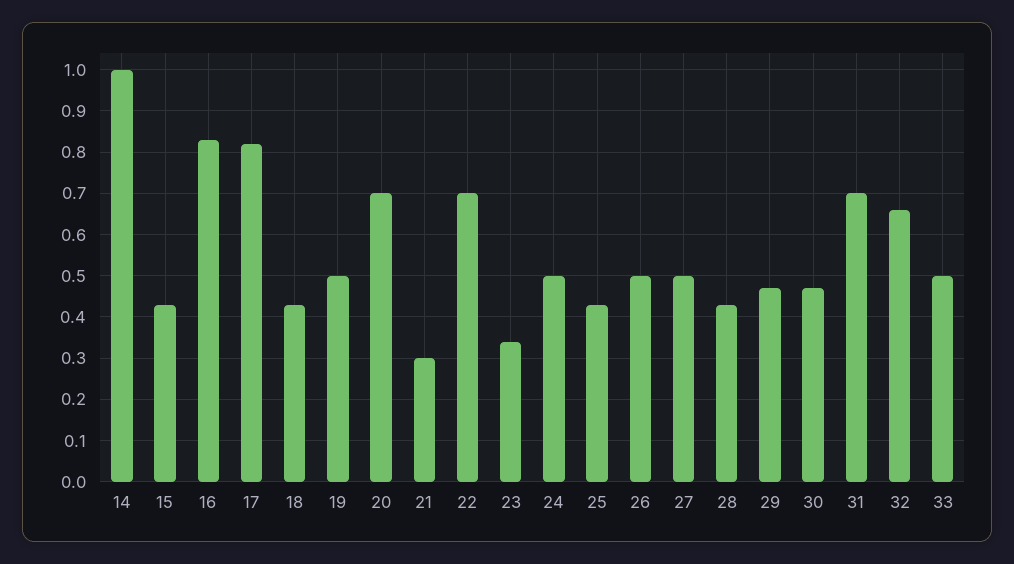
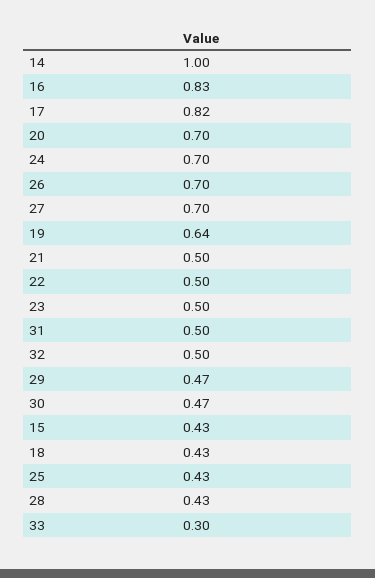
  {
    "14": 1,
    "15": 0.43,
    "16": 0.83,
    "17": 0.82,
    "18": 0.43,
-   "19": 0.5,
+   "19": 0.64,
    "20": 0.7,
-   "21": 0.3,
+   "21": 0.5,
-   "22": 0.7,
+   "22": 0.5,
-   "23": 0.35,
+   "23": 0.5,
-   "24": 0.5,
+   "24": 0.7,
    "25": 0.43,
-   "26": 0.5,
+   "26": 0.7,
-   "27": 0.5,
+   "27": 0.7,
    "28": 0.43,
    "29": 0.47,
    "30": 0.47,
-   "31": 0.7,
+   "31": 0.5,
-   "32": 0.65,
+   "32": 0.5,
-   "33": 0.5
+   "33": 0.3
  }

